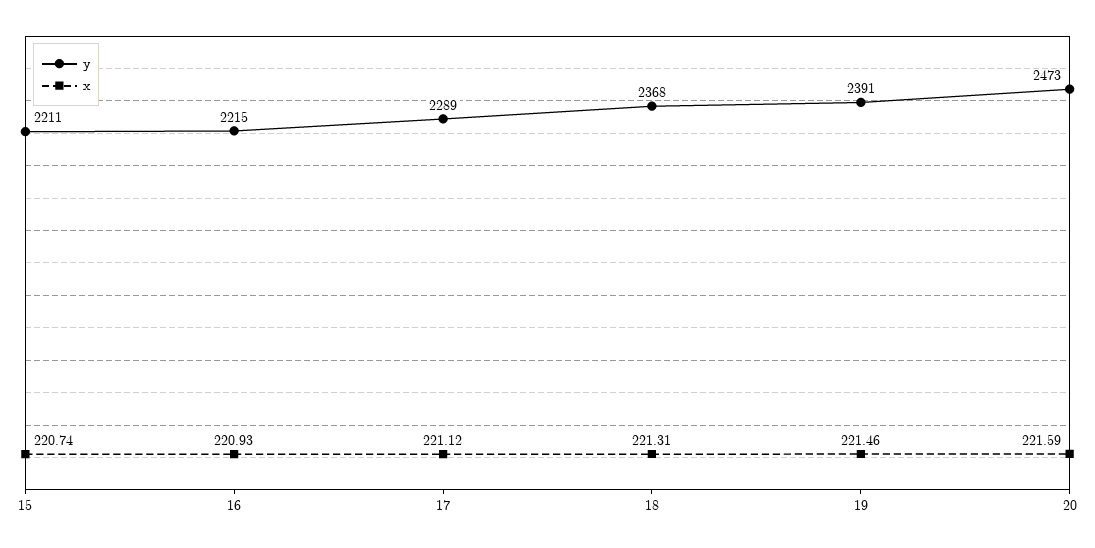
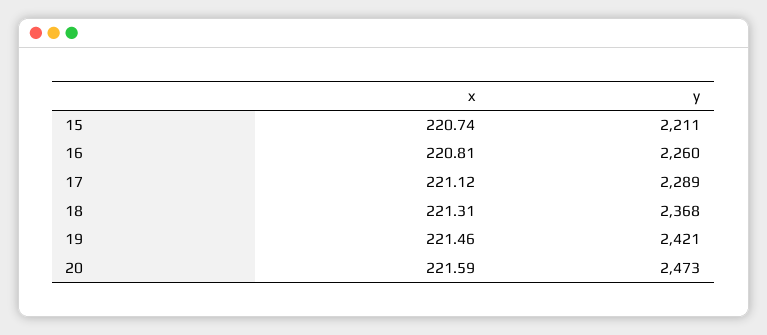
  {
    "y": {
      "15": 2211,
-     "16": 2215,
+     "16": 2260,
      "17": 2289,
      "18": 2368,
-     "19": 2391,
+     "19": 2421,
      "20": 2473
    },
    "x": {
      "15": 220.74,
-     "16": 220.93,
+     "16": 220.81,
      "17": 221.12,
      "18": 221.31,
      "19": 221.46,
      "20": 221.59
    }
  }

